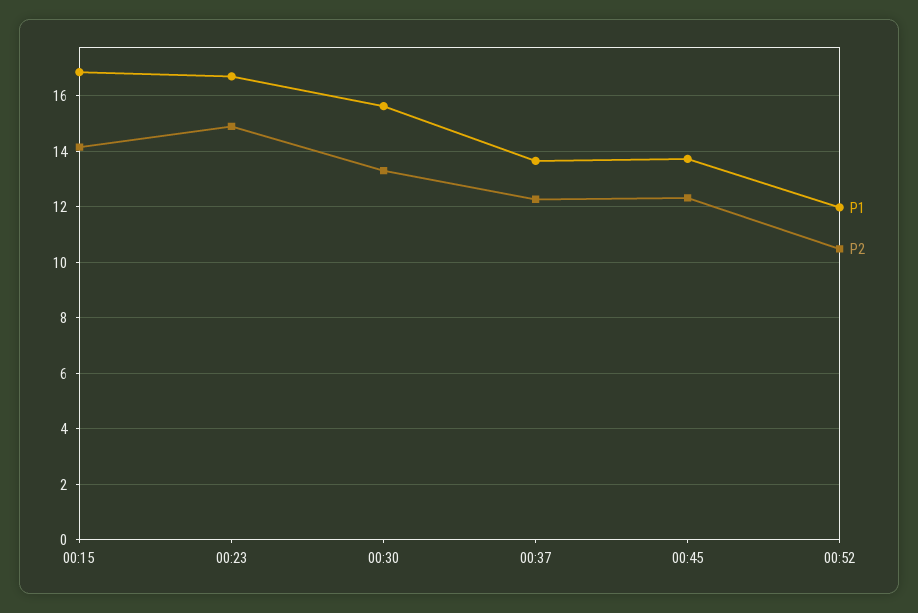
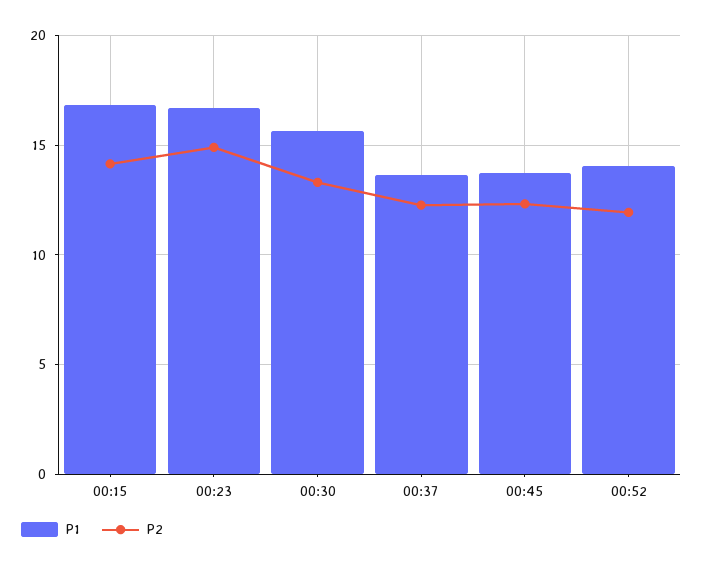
  {
    "P1": {
      "00:15": 16.75,
      "00:23": 16.75,
      "00:30": 15.75,
      "00:37": 13.75,
      "00:45": 13.75,
-     "00:52": 12
+     "00:52": 14
    },
    "P2": {
      "00:15": 14.25,
      "00:23": 15,
      "00:30": 13.25,
      "00:37": 12.25,
      "00:45": 12.25,
-     "00:52": 10.5
+     "00:52": 12
    }
  }

